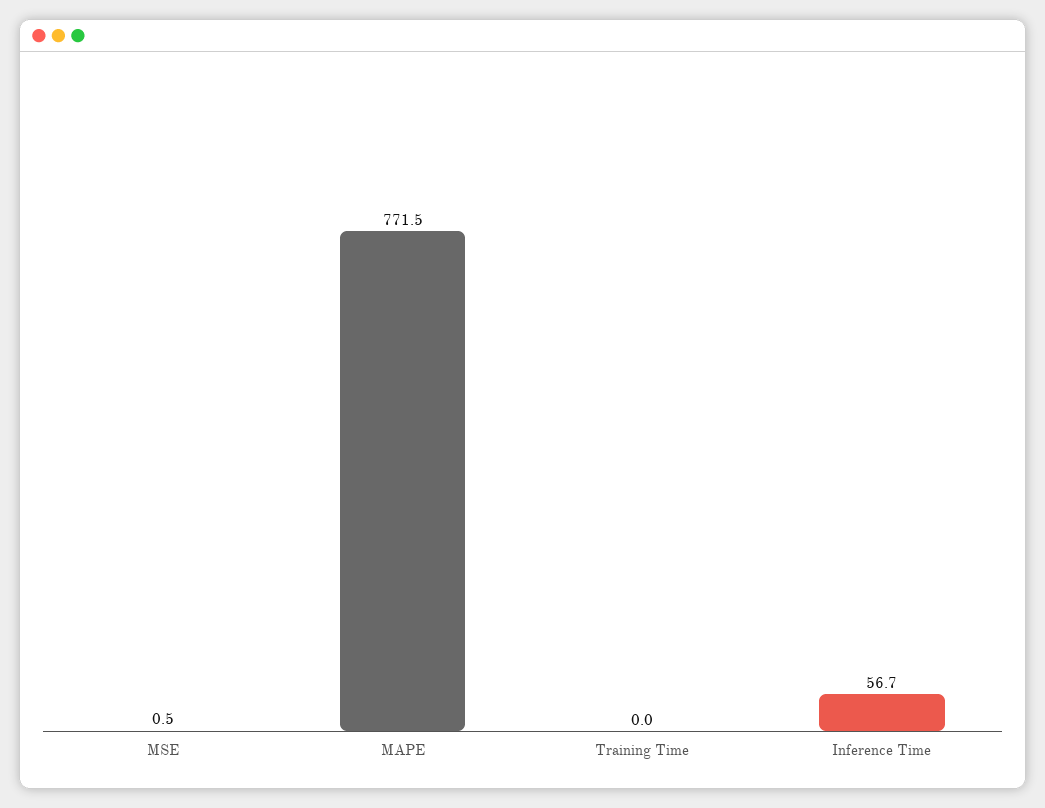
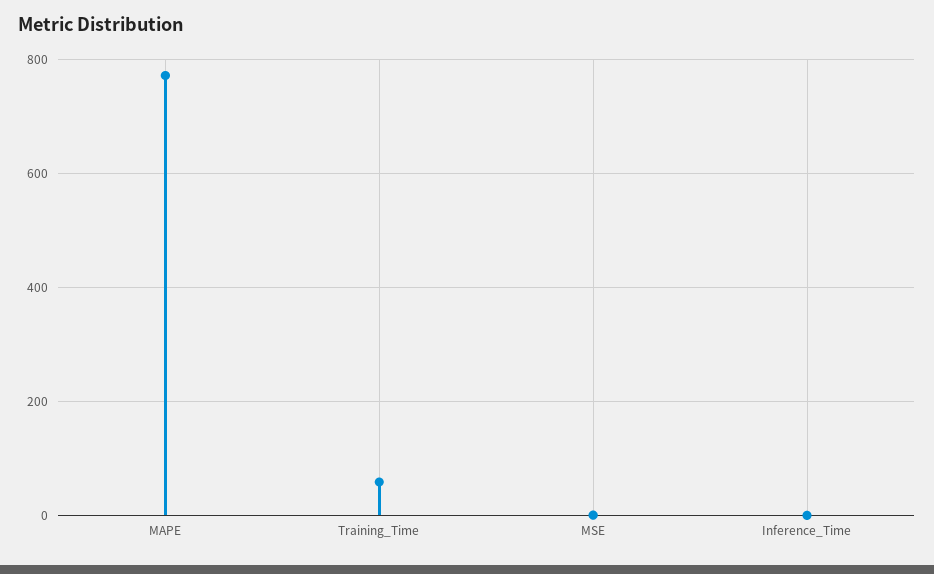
  {
    "MSE": 0.5,
    "MAPE": 771.5,
-   "Training Time": 0,
+   "Training Time": 60,
-   "Inference Time": 56.7
+   "Inference Time": 0
  }

